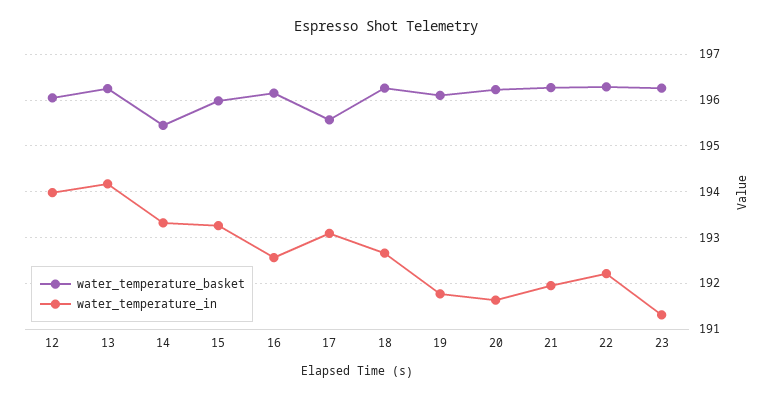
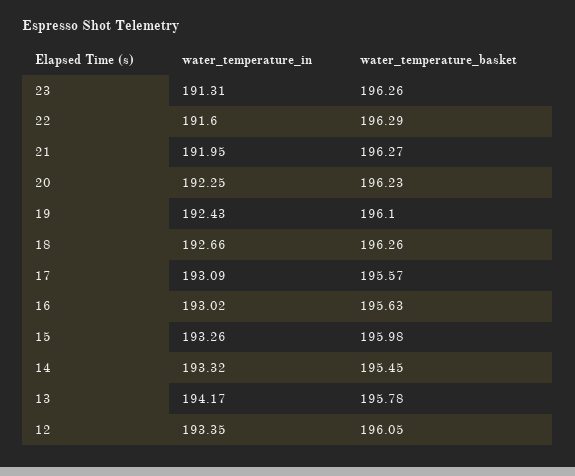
  {
    "water_temperature_basket": {
      "12": 196.05,
-     "13": 196.2,
+     "13": 195.78,
      "14": 195.45,
      "15": 195.98,
-     "16": 196.2,
+     "16": 195.63,
      "17": 195.57,
      "18": 196.26,
      "19": 196.1,
      "20": 196.23,
      "21": 196.27,
      "22": 196.29,
      "23": 196.26
    },
    "water_temperature_in": {
-     "12": 194,
+     "12": 193.35,
      "13": 194.17,
      "14": 193.32,
      "15": 193.26,
-     "16": 192.6,
+     "16": 193.02,
      "17": 193.09,
      "18": 192.66,
-     "19": 191.8,
+     "19": 192.43,
-     "20": 191.6,
+     "20": 192.25,
      "21": 191.95,
-     "22": 192.2,
+     "22": 191.6,
      "23": 191.31
    }
  }

